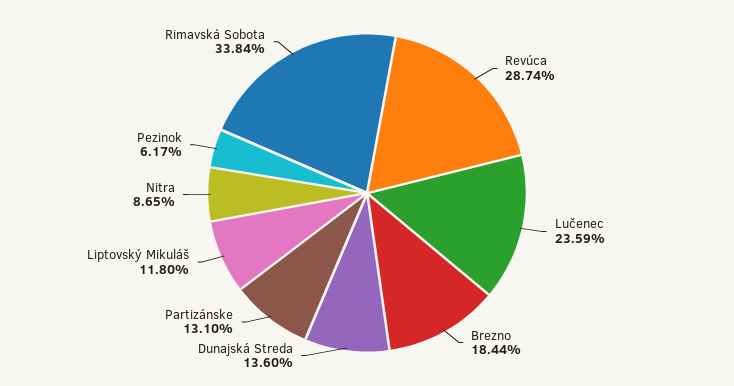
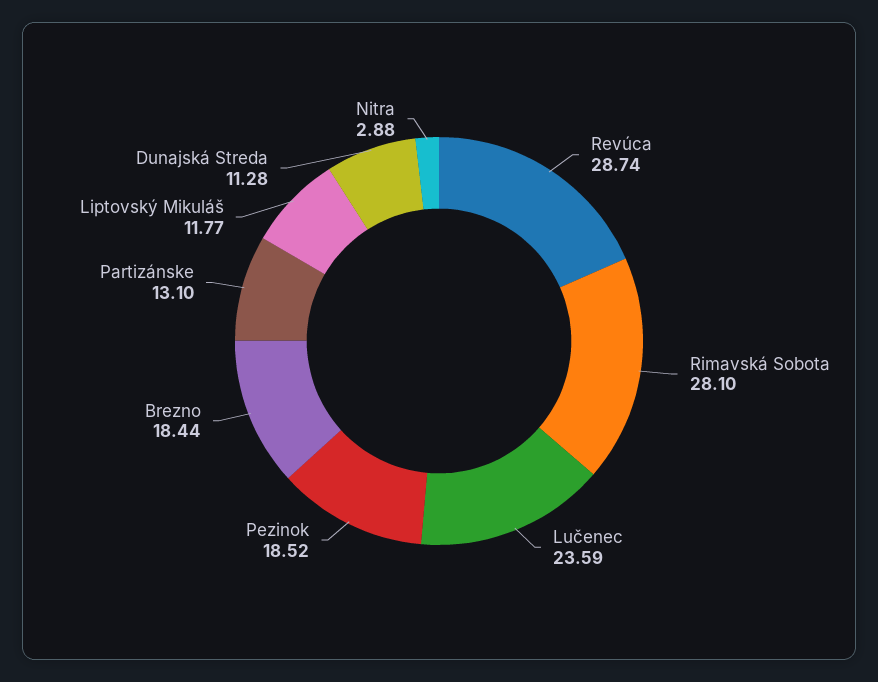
  {
    "Revúca": 28.74,
    "Lučenec": 23.59,
    "Brezno": 18.44,
-   "Dunajská Streda": 13.6,
+   "Dunajská Streda": 11.28,
    "Partizánske": 13.1,
-   "Liptovský Mikuláš": 11.8,
+   "Liptovský Mikuláš": 11.77,
-   "Nitra": 8.65,
+   "Nitra": 2.88,
-   "Pezinok": 6.17,
+   "Pezinok": 18.52,
-   "Rimavská Sobota": 33.84
+   "Rimavská Sobota": 28.1
  }

